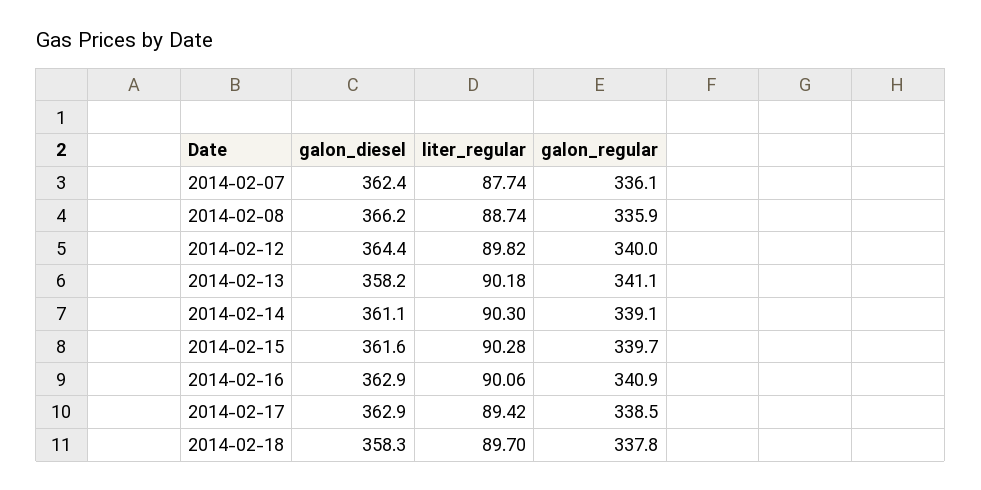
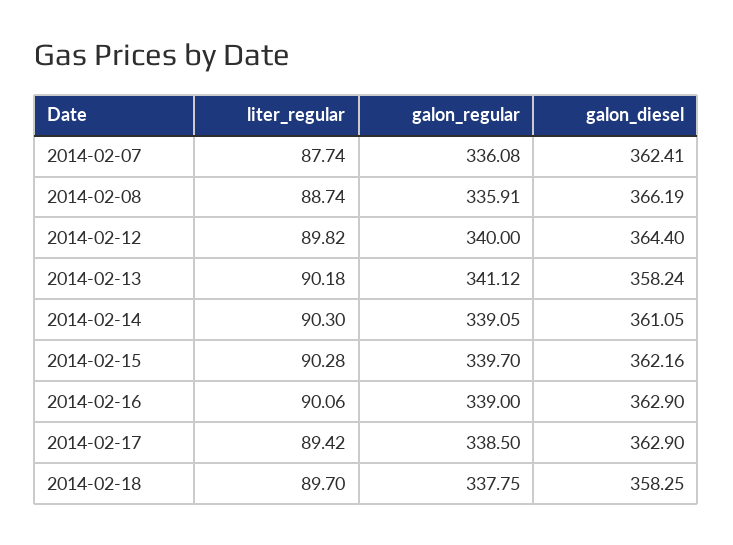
  {
    "galon_diesel": {
      "2014-02-07": 362.41,
      "2014-02-08": 366.19,
      "2014-02-12": 364.4,
      "2014-02-13": 358.24,
      "2014-02-14": 361.05,
-     "2014-02-15": 361.6,
+     "2014-02-15": 362.16,
      "2014-02-16": 362.9,
      "2014-02-17": 362.9,
      "2014-02-18": 358.25
    },
    "liter_regular": {
      "2014-02-07": 87.74,
      "2014-02-08": 88.74,
      "2014-02-12": 89.82,
      "2014-02-13": 90.18,
      "2014-02-14": 90.3,
      "2014-02-15": 90.28,
      "2014-02-16": 90.06,
      "2014-02-17": 89.42,
      "2014-02-18": 89.7
    },
    "galon_regular": {
      "2014-02-07": 336.08,
      "2014-02-08": 335.91,
      "2014-02-12": 340,
      "2014-02-13": 341.12,
      "2014-02-14": 339.05,
      "2014-02-15": 339.7,
-     "2014-02-16": 340.9,
+     "2014-02-16": 339,
      "2014-02-17": 338.5,
      "2014-02-18": 337.75
    }
  }

